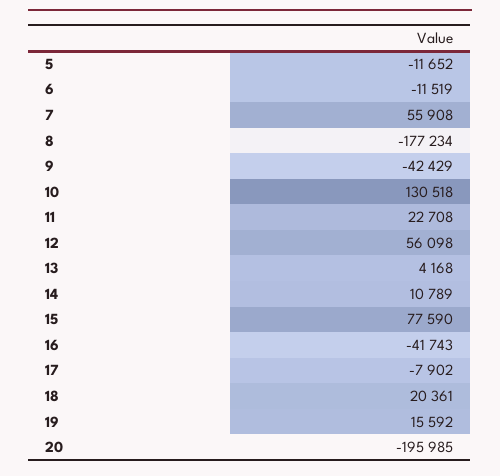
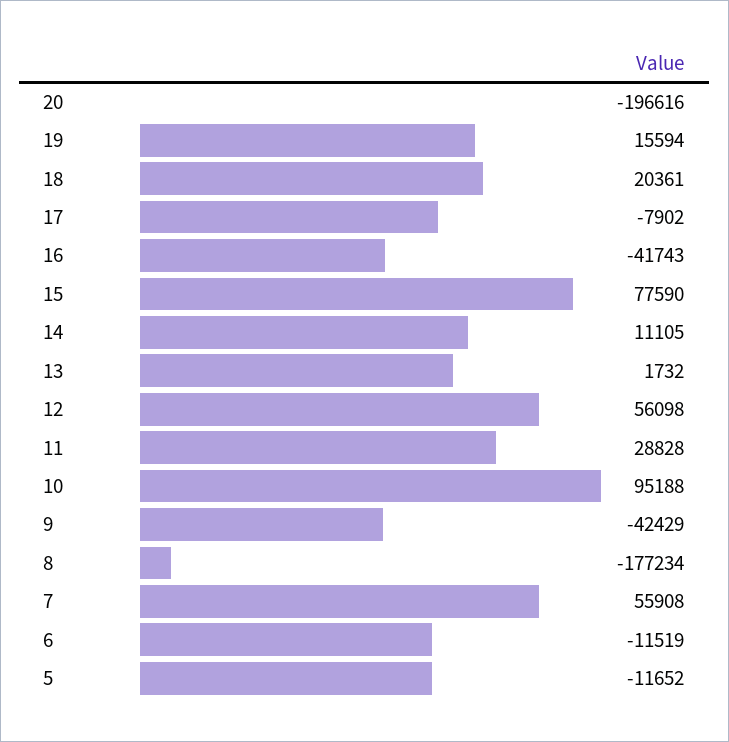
  {
    "5": -11652,
    "6": -11519,
    "7": 55908,
    "8": -177234,
    "9": -42429,
-   "10": 130518,
+   "10": 95188,
-   "11": 22708,
+   "11": 28828,
    "12": 56098,
-   "13": 4168,
+   "13": 1732,
-   "14": 10789,
+   "14": 11105,
    "15": 77590,
    "16": -41743,
    "17": -7902,
    "18": 20361,
-   "19": 15592,
+   "19": 15594,
-   "20": -195985
+   "20": -196616
  }

